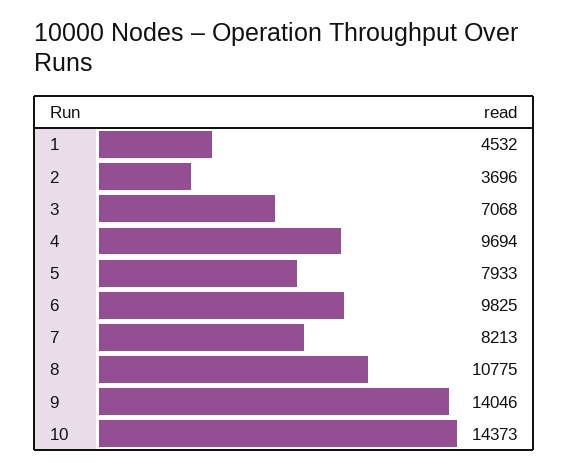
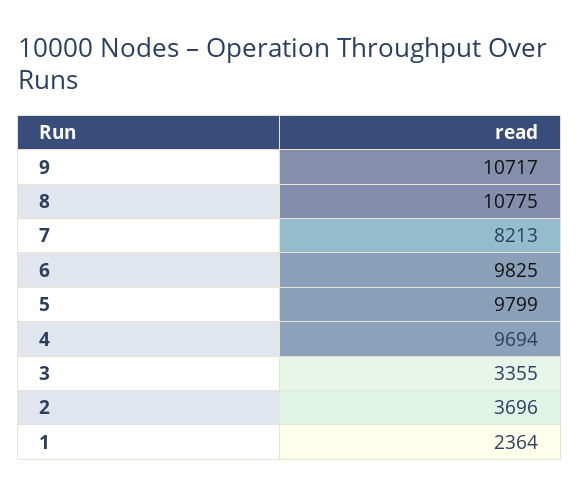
  {
-   "1": 4532,
+   "1": 2364,
    "2": 3696,
-   "3": 7068,
+   "3": 3355,
    "4": 9694,
-   "5": 7933,
+   "5": 9799,
    "6": 9825,
    "7": 8213,
    "8": 10775,
-   "9": 14046,
+   "9": 10717
-   "10": 14373
  }

